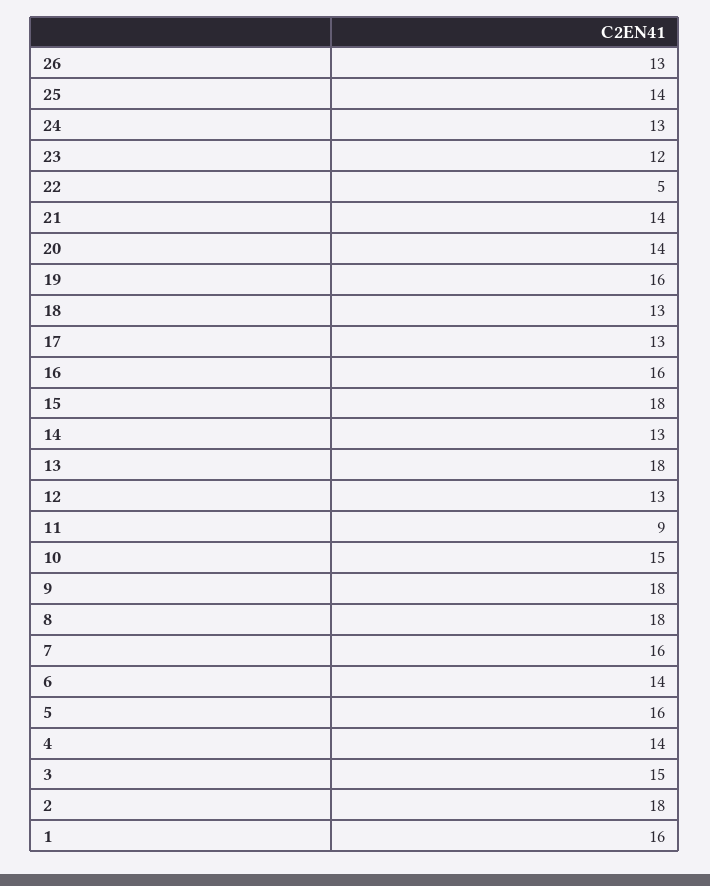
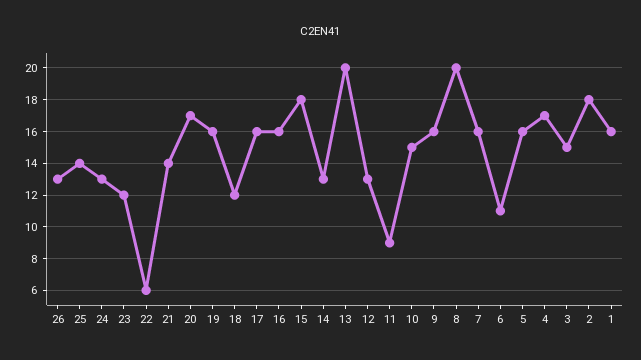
  {
    "26": 13,
    "25": 14,
    "24": 13,
    "23": 12,
-   "22": 5,
+   "22": 6,
    "21": 14,
-   "20": 14,
+   "20": 17,
    "19": 16,
-   "18": 13,
+   "18": 12,
-   "17": 13,
+   "17": 16,
    "16": 16,
    "15": 18,
    "14": 13,
-   "13": 18,
+   "13": 20,
    "12": 13,
    "11": 9,
    "10": 15,
-   "9": 18,
+   "9": 16,
-   "8": 18,
+   "8": 20,
    "7": 16,
-   "6": 14,
+   "6": 11,
    "5": 16,
-   "4": 14,
+   "4": 17,
    "3": 15,
    "2": 18,
    "1": 16
  }

